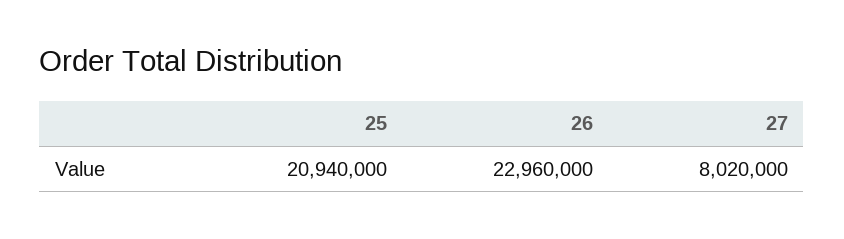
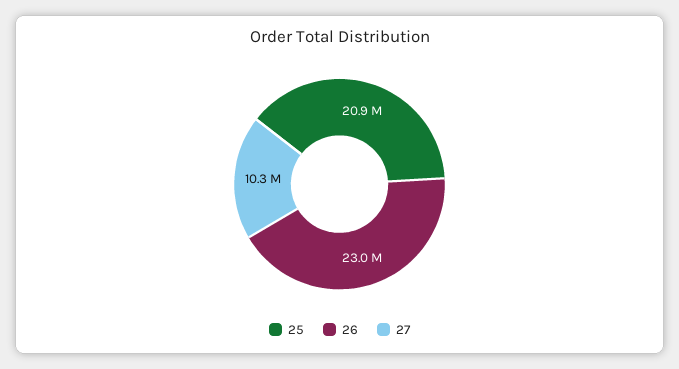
  {
    "25": 20940000,
    "26": 22960000,
-   "27": 8020000
+   "27": 10300000
  }

